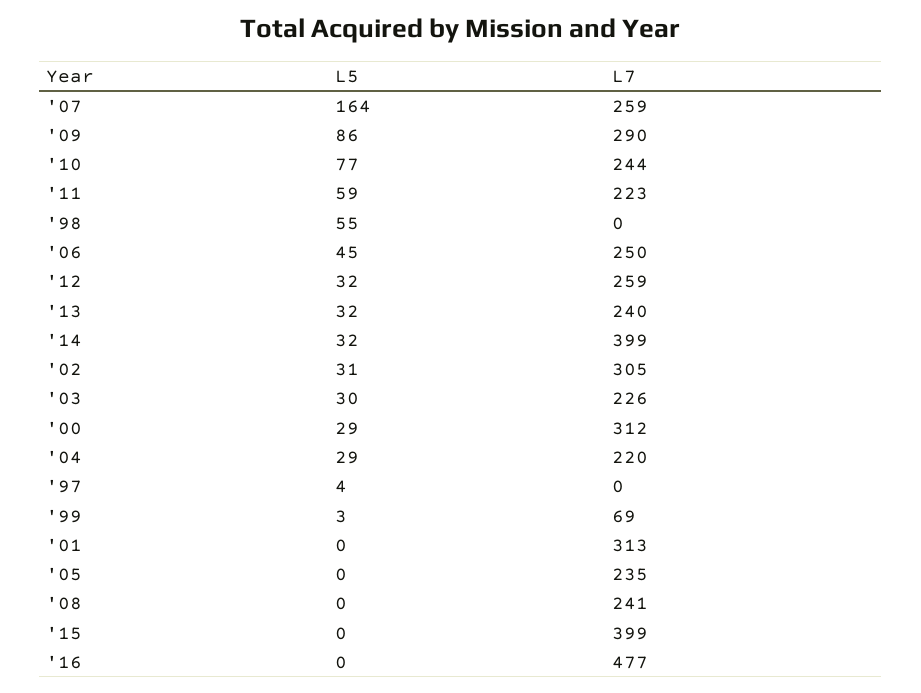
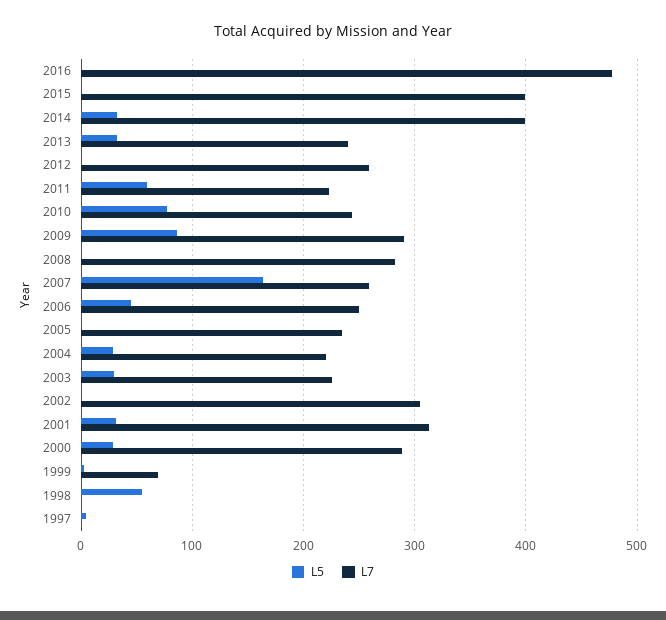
  {
    "L5": {
      "'07": 164,
      "'09": 86,
      "'10": 77,
      "'11": 59,
      "'98": 55,
      "'06": 45,
-     "'12": 32,
+     "'12": 0,
      "'13": 32,
      "'14": 32,
-     "'02": 31,
+     "'02": 0,
      "'03": 30,
      "'00": 29,
      "'04": 29,
      "'97": 4,
      "'99": 3,
-     "'01": 0,
+     "'01": 30,
      "'05": 0,
      "'08": 0,
      "'15": 0,
      "'16": 0
    },
    "L7": {
      "'07": 259,
      "'09": 290,
      "'10": 244,
      "'11": 223,
      "'98": 0,
      "'06": 250,
      "'12": 259,
      "'13": 240,
      "'14": 399,
      "'02": 305,
      "'03": 226,
-     "'00": 312,
+     "'00": 290,
      "'04": 220,
      "'97": 0,
      "'99": 69,
      "'01": 313,
      "'05": 235,
-     "'08": 241,
+     "'08": 280,
      "'15": 399,
      "'16": 477
    }
  }

